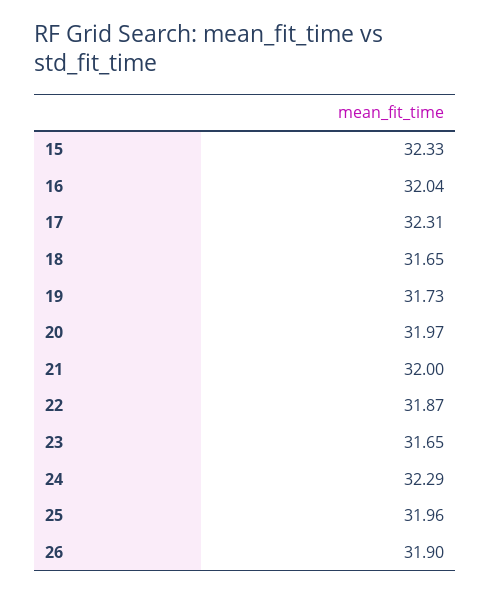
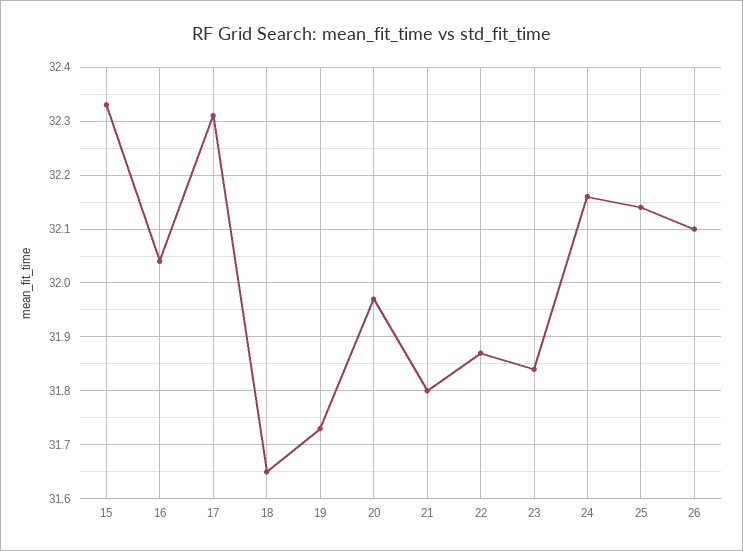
  {
    "15": 32.33,
    "16": 32.04,
    "17": 32.31,
    "18": 31.65,
    "19": 31.73,
    "20": 31.97,
-   "21": 32,
+   "21": 31.8,
    "22": 31.87,
-   "23": 31.65,
+   "23": 31.85,
-   "24": 32.29,
+   "24": 32.15,
-   "25": 31.96,
+   "25": 32.15,
-   "26": 31.9
+   "26": 32.1
  }

